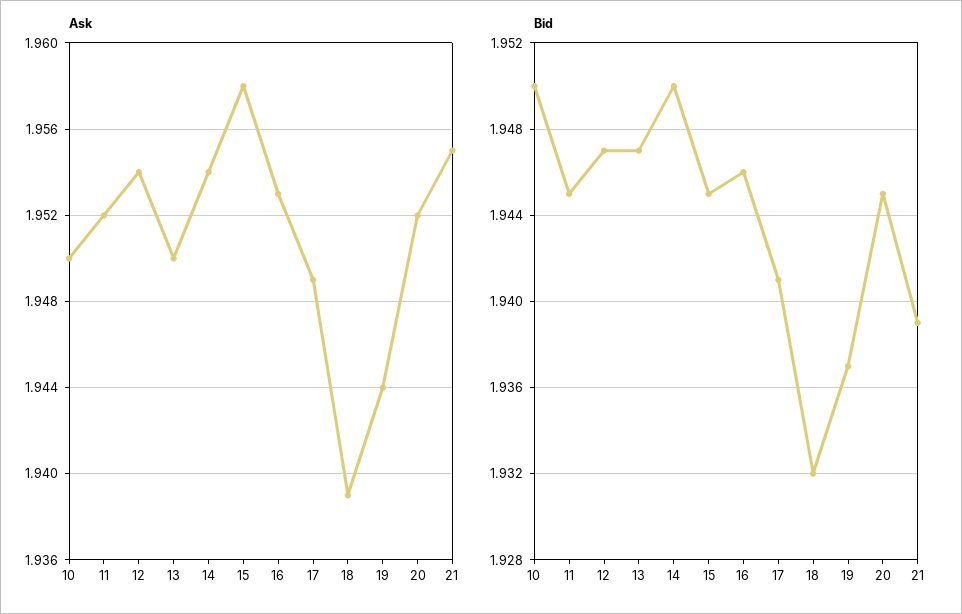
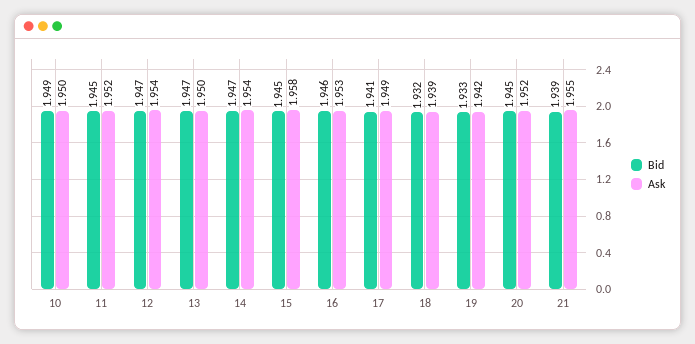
  {
    "Ask": {
      "10": 1.95,
      "11": 1.952,
      "12": 1.954,
      "13": 1.95,
      "14": 1.954,
      "15": 1.958,
      "16": 1.953,
      "17": 1.949,
      "18": 1.939,
-     "19": 1.944,
+     "19": 1.942,
      "20": 1.952,
      "21": 1.955
    },
    "Bid": {
-     "10": 1.95,
+     "10": 1.949,
      "11": 1.945,
      "12": 1.947,
      "13": 1.947,
-     "14": 1.95,
+     "14": 1.947,
      "15": 1.945,
      "16": 1.946,
      "17": 1.941,
      "18": 1.932,
-     "19": 1.937,
+     "19": 1.933,
      "20": 1.945,
      "21": 1.939
    }
  }

